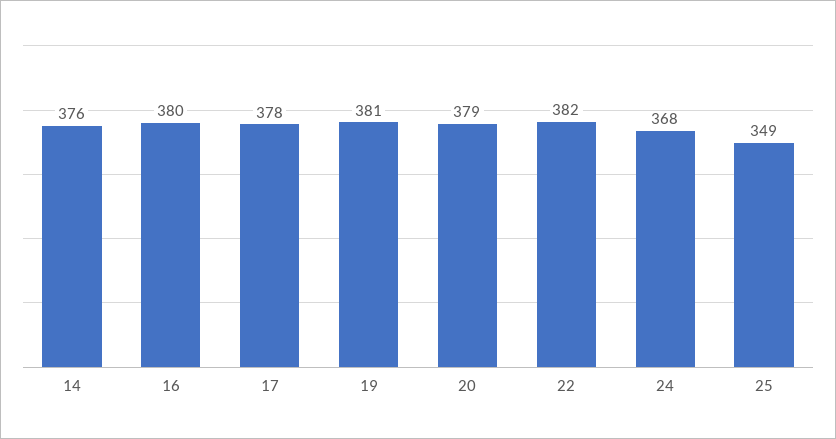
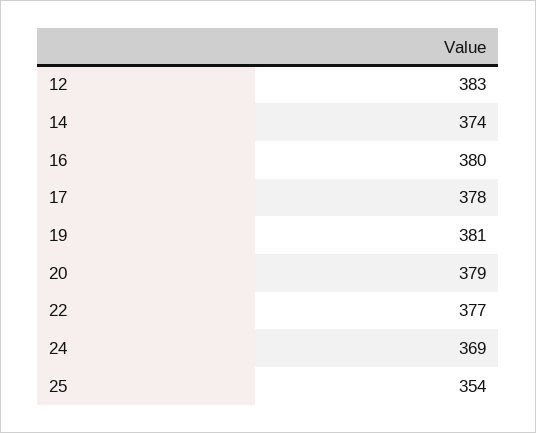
  {
-   "14": 376,
+   "14": 374,
    "16": 380,
    "17": 378,
    "19": 381,
    "20": 379,
-   "22": 382,
+   "22": 377,
-   "24": 368,
+   "24": 369,
-   "25": 349
+   "25": 354,
+   "12": 383
  }

